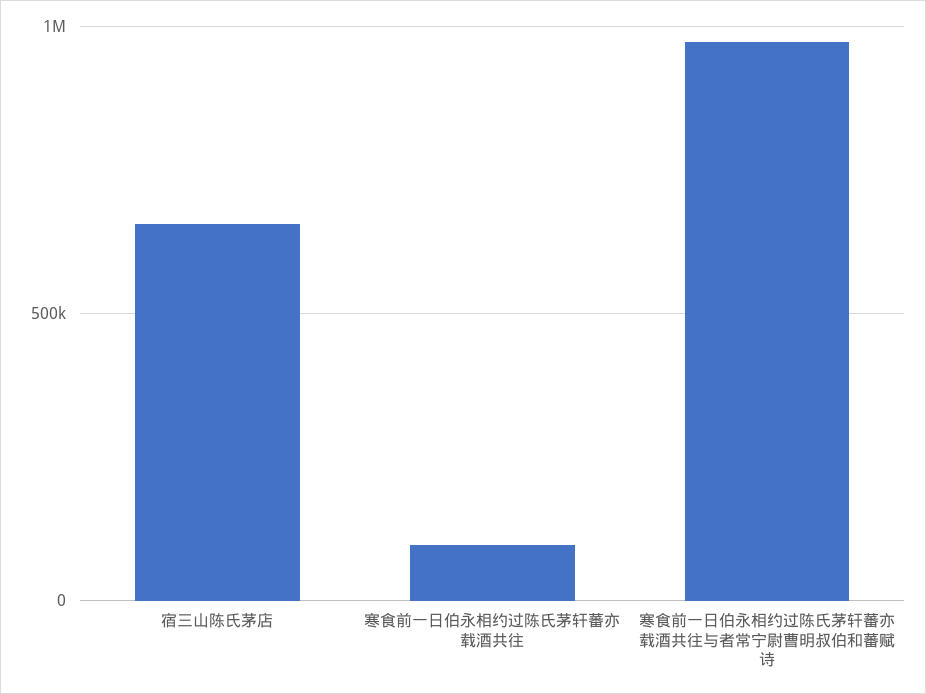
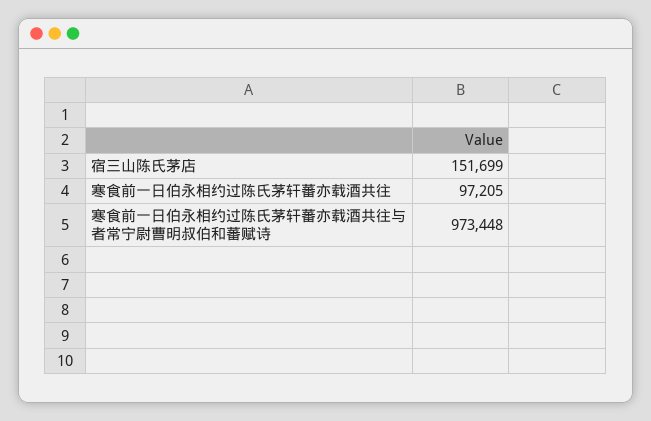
  {
-   "宿三山陈氏茅店": 650000,
+   "宿三山陈氏茅店": 151699,
    "寒食前一日伯永相约过陈氏茅轩蕃亦载酒共往": 97205,
    "寒食前一日伯永相约过陈氏茅轩蕃亦载酒共往与者常宁尉曹明叔伯和蕃赋诗": 973448
  }

